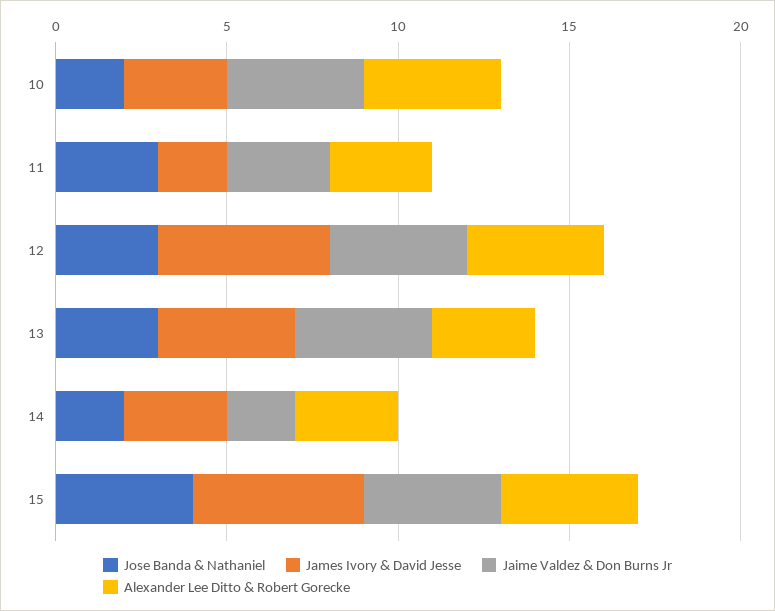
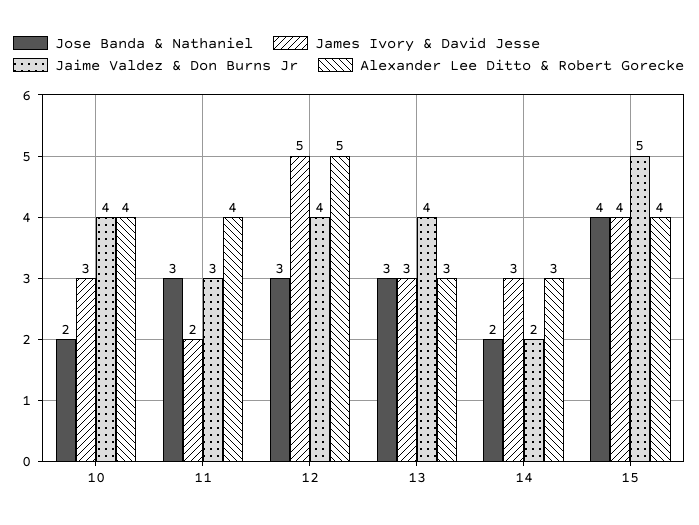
  {
    "Jose Banda & Nathaniel": {
      "10": 2,
      "11": 3,
      "12": 3,
      "13": 3,
      "14": 2,
      "15": 4
    },
    "James Ivory & David Jesse": {
      "10": 3,
      "11": 2,
      "12": 5,
-     "13": 4,
+     "13": 3,
      "14": 3,
-     "15": 5
+     "15": 4
    },
    "Jaime Valdez & Don Burns Jr": {
      "10": 4,
      "11": 3,
      "12": 4,
      "13": 4,
      "14": 2,
-     "15": 4
+     "15": 5
    },
    "Alexander Lee Ditto & Robert Gorecke": {
      "10": 4,
-     "11": 3,
+     "11": 4,
-     "12": 4,
+     "12": 5,
      "13": 3,
      "14": 3,
      "15": 4
    }
  }

